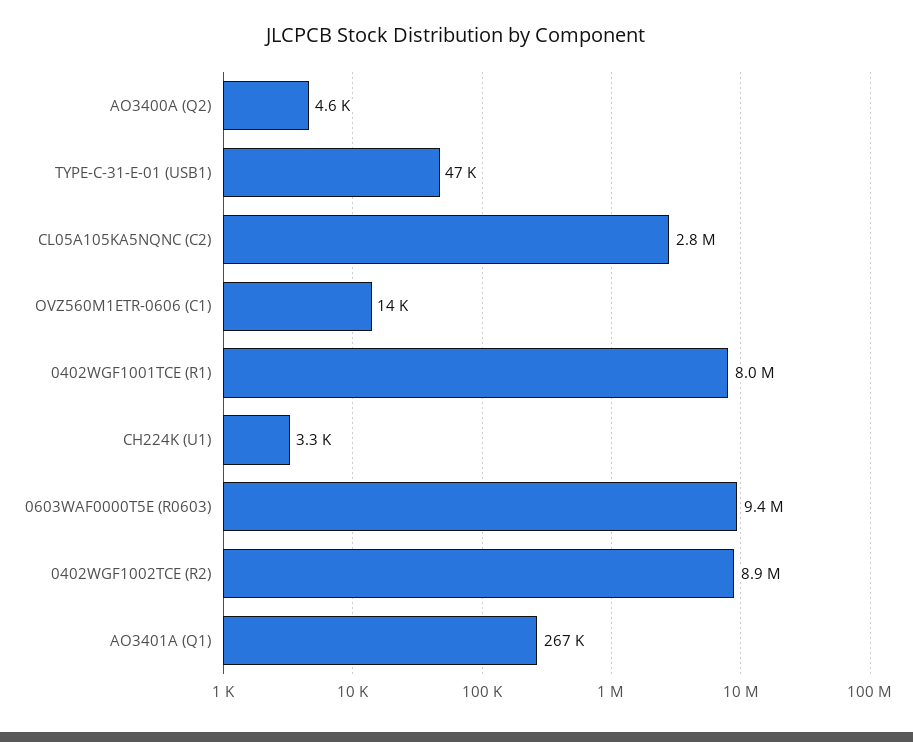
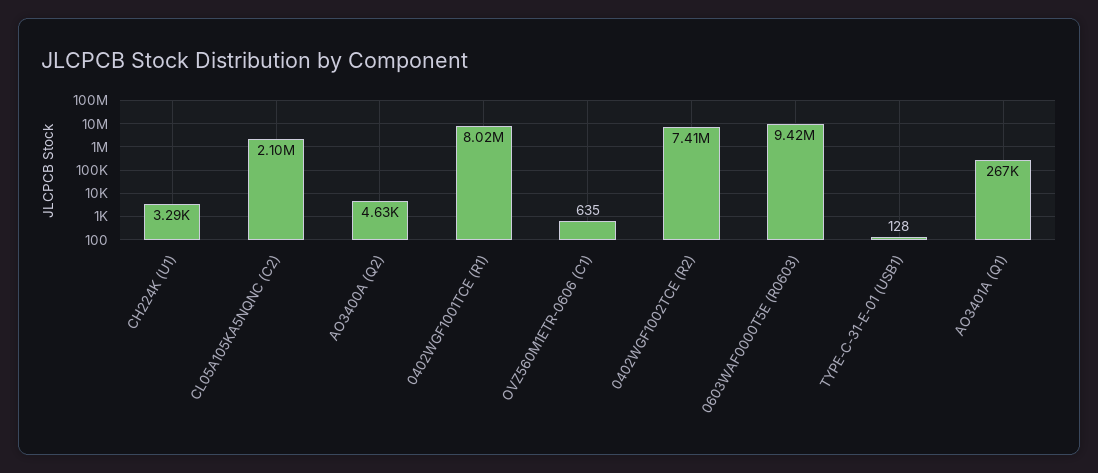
  {
    "AO3400A (Q2)": 4630,
-   "TYPE-C-31-E-01 (USB1)": 47000,
+   "TYPE-C-31-E-01 (USB1)": 128,
-   "CL05A105KA5NQNC (C2)": 2800000,
+   "CL05A105KA5NQNC (C2)": 2100000,
-   "OVZ560M1ETR-0606 (C1)": 14000,
+   "OVZ560M1ETR-0606 (C1)": 635,
    "0402WGF1001TCE (R1)": 8020000,
    "CH224K (U1)": 3290,
    "0603WAF0000T5E (R0603)": 9420000,
-   "0402WGF1002TCE (R2)": 8900000,
+   "0402WGF1002TCE (R2)": 7410000,
    "AO3401A (Q1)": 267000
  }

